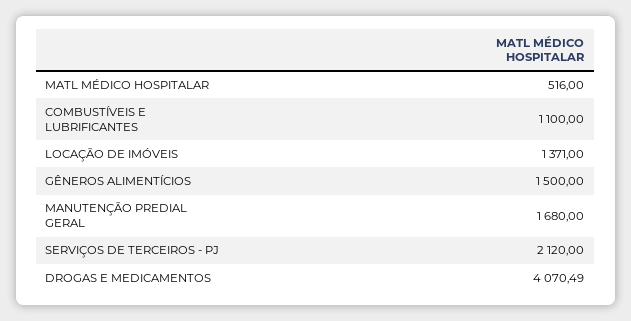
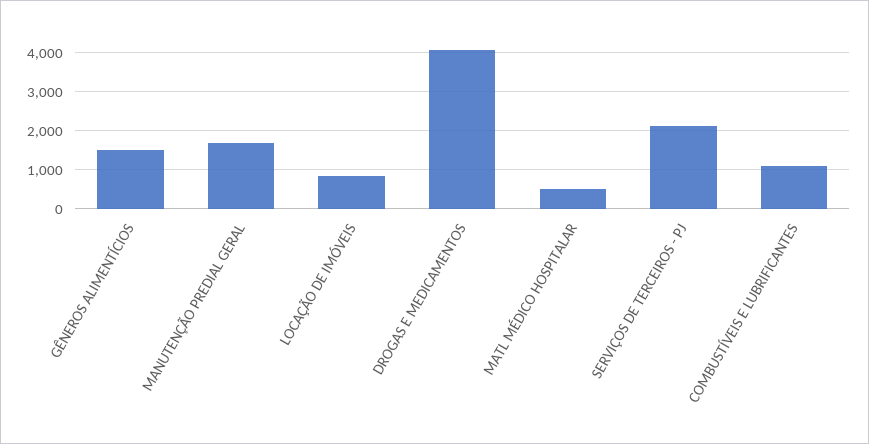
  {
    "MATL MÉDICO HOSPITALAR": 516,
    "COMBUSTÍVEIS E LUBRIFICANTES": 1100,
-   "LOCAÇÃO DE IMÓVEIS": 1371,
+   "LOCAÇÃO DE IMÓVEIS": 800,
    "GÊNEROS ALIMENTÍCIOS": 1500,
    "MANUTENÇÃO PREDIAL GERAL": 1680,
    "SERVIÇOS DE TERCEIROS - PJ": 2120,
    "DROGAS E MEDICAMENTOS": 4070.49
  }

